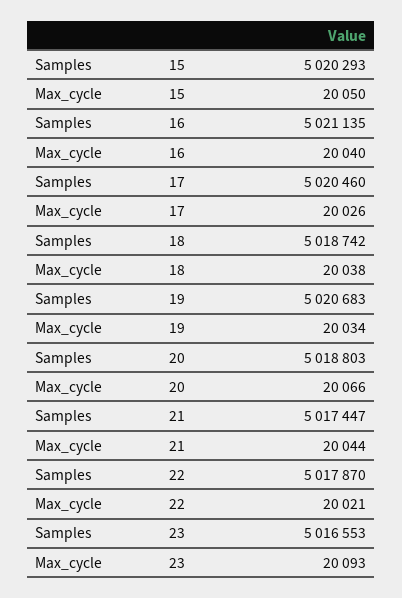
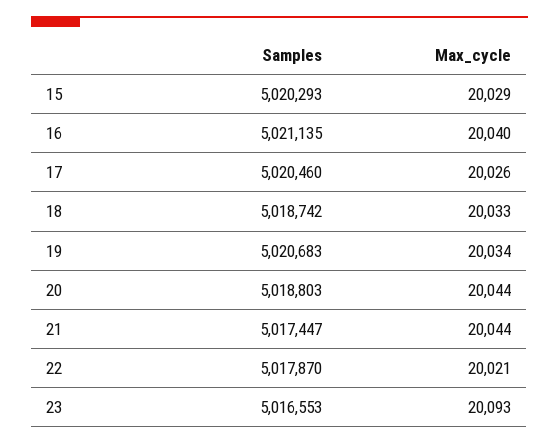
  {
    "Samples": {
      "15": 5020293,
      "16": 5021135,
      "17": 5020460,
      "18": 5018742,
      "19": 5020683,
      "20": 5018803,
      "21": 5017447,
      "22": 5017870,
      "23": 5016553
    },
    "Max_cycle": {
-     "15": 20050,
+     "15": 20029,
      "16": 20040,
      "17": 20026,
-     "18": 20038,
+     "18": 20033,
      "19": 20034,
-     "20": 20066,
+     "20": 20044,
      "21": 20044,
      "22": 20021,
      "23": 20093
    }
  }

